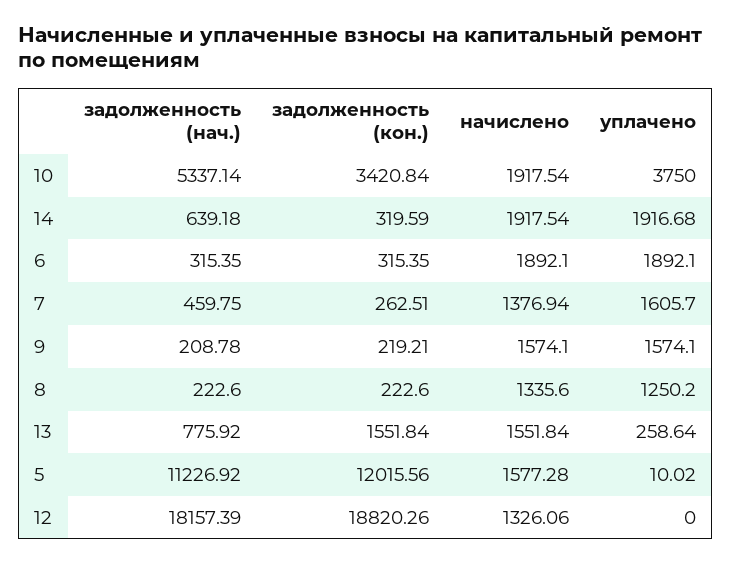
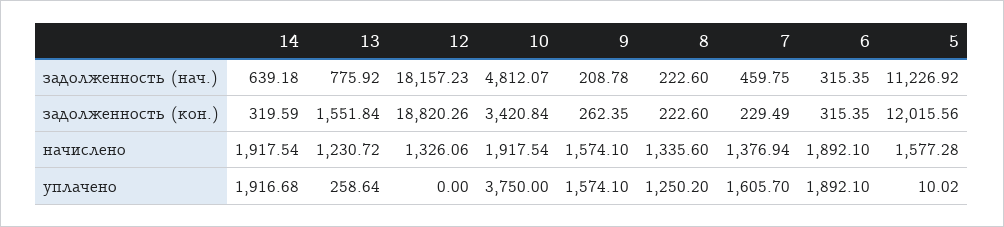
  {
    "задолженность (нач.)": {
-     "10": 5337.14,
+     "10": 4812.07,
      "14": 639.18,
      "6": 315.35,
      "7": 459.75,
      "9": 208.78,
      "8": 222.6,
      "13": 775.92,
      "5": 11226.92,
-     "12": 18157.39
+     "12": 18157.23
    },
    "задолженность (кон.)": {
      "10": 3420.84,
      "14": 319.59,
      "6": 315.35,
-     "7": 262.51,
+     "7": 229.49,
-     "9": 219.21,
+     "9": 262.35,
      "8": 222.6,
      "13": 1551.84,
      "5": 12015.56,
      "12": 18820.26
    },
    "начислено": {
      "10": 1917.54,
      "14": 1917.54,
      "6": 1892.1,
      "7": 1376.94,
      "9": 1574.1,
      "8": 1335.6,
-     "13": 1551.84,
+     "13": 1230.72,
      "5": 1577.28,
      "12": 1326.06
    },
    "уплачено": {
      "10": 3750,
      "14": 1916.68,
      "6": 1892.1,
      "7": 1605.7,
      "9": 1574.1,
      "8": 1250.2,
      "13": 258.64,
      "5": 10.02,
      "12": 0
    }
  }

